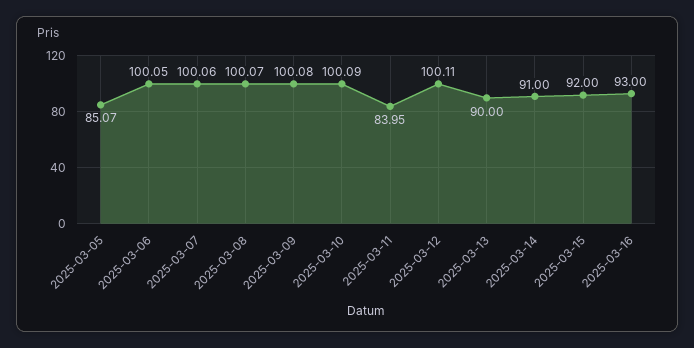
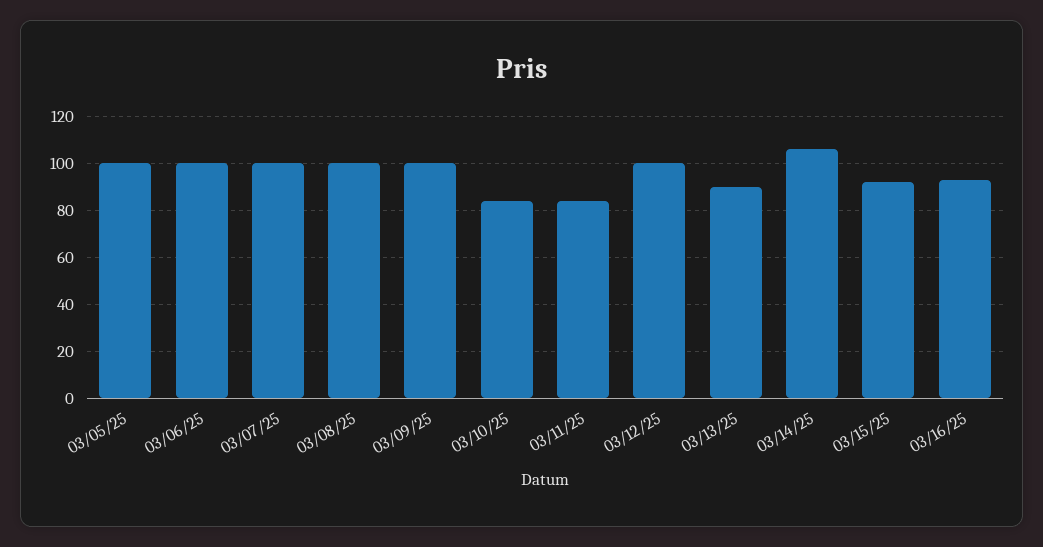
  {
-   "2025-03-05": 85.07,
+   "2025-03-05": 100,
    "2025-03-06": 100.05,
    "2025-03-07": 100.06,
    "2025-03-08": 100.07,
    "2025-03-09": 100.08,
-   "2025-03-10": 100.09,
+   "2025-03-10": 85,
    "2025-03-11": 83.95,
    "2025-03-12": 100.11,
    "2025-03-13": 90,
-   "2025-03-14": 91,
+   "2025-03-14": 105,
    "2025-03-15": 92,
    "2025-03-16": 93
  }

